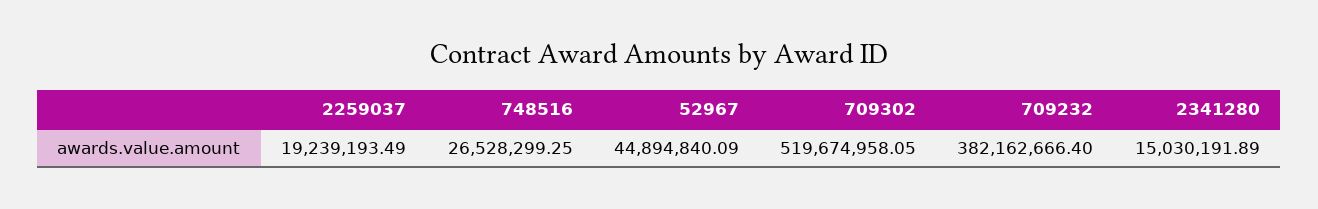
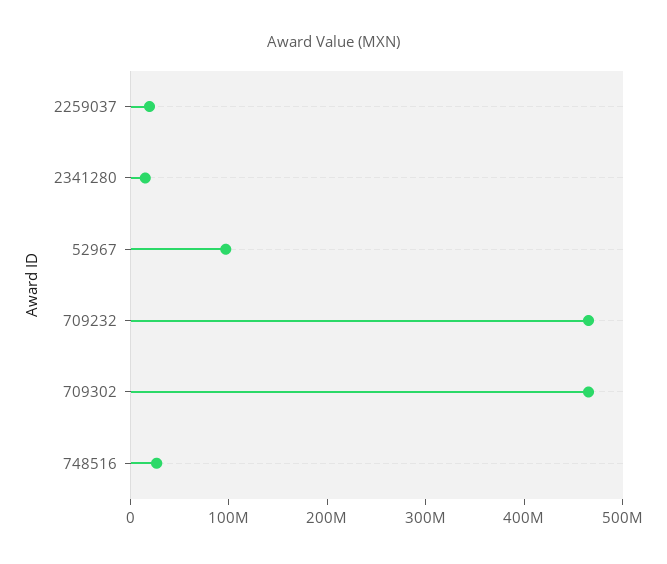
  {
    "2259037": 19239193.49,
    "748516": 26528299.25,
-   "52967": 44894840.09,
+   "52967": 100000000,
-   "709302": 519674958.05,
+   "709302": 460000000,
-   "709232": 382162666.4,
+   "709232": 460000000,
    "2341280": 15030191.89
  }

